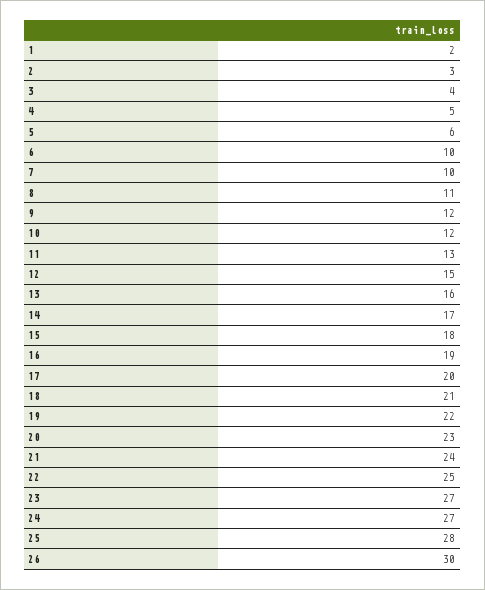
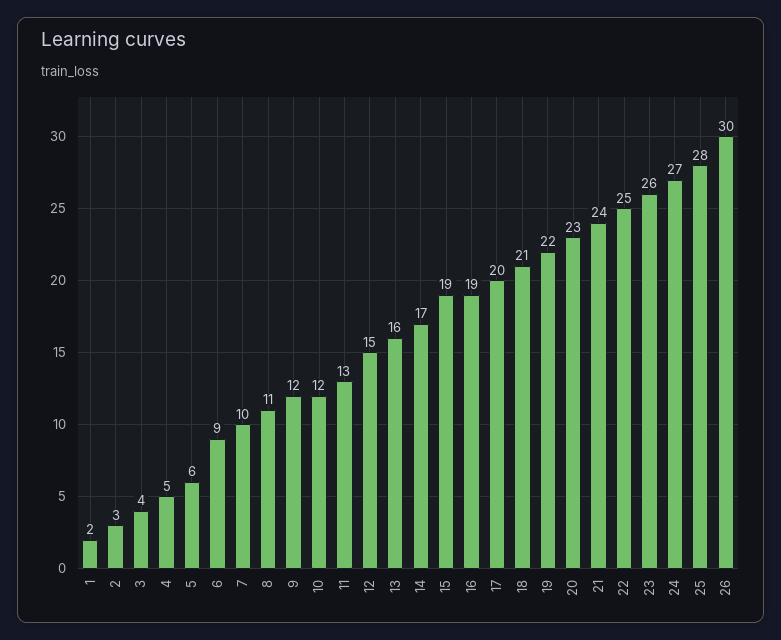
  {
    "1": 2,
    "2": 3,
    "3": 4,
    "4": 5,
    "5": 6,
-   "6": 10,
+   "6": 9,
    "7": 10,
    "8": 11,
    "9": 12,
    "10": 12,
    "11": 13,
    "12": 15,
    "13": 16,
    "14": 17,
-   "15": 18,
+   "15": 19,
    "16": 19,
    "17": 20,
    "18": 21,
    "19": 22,
    "20": 23,
    "21": 24,
    "22": 25,
-   "23": 27,
+   "23": 26,
    "24": 27,
    "25": 28,
    "26": 30
  }

